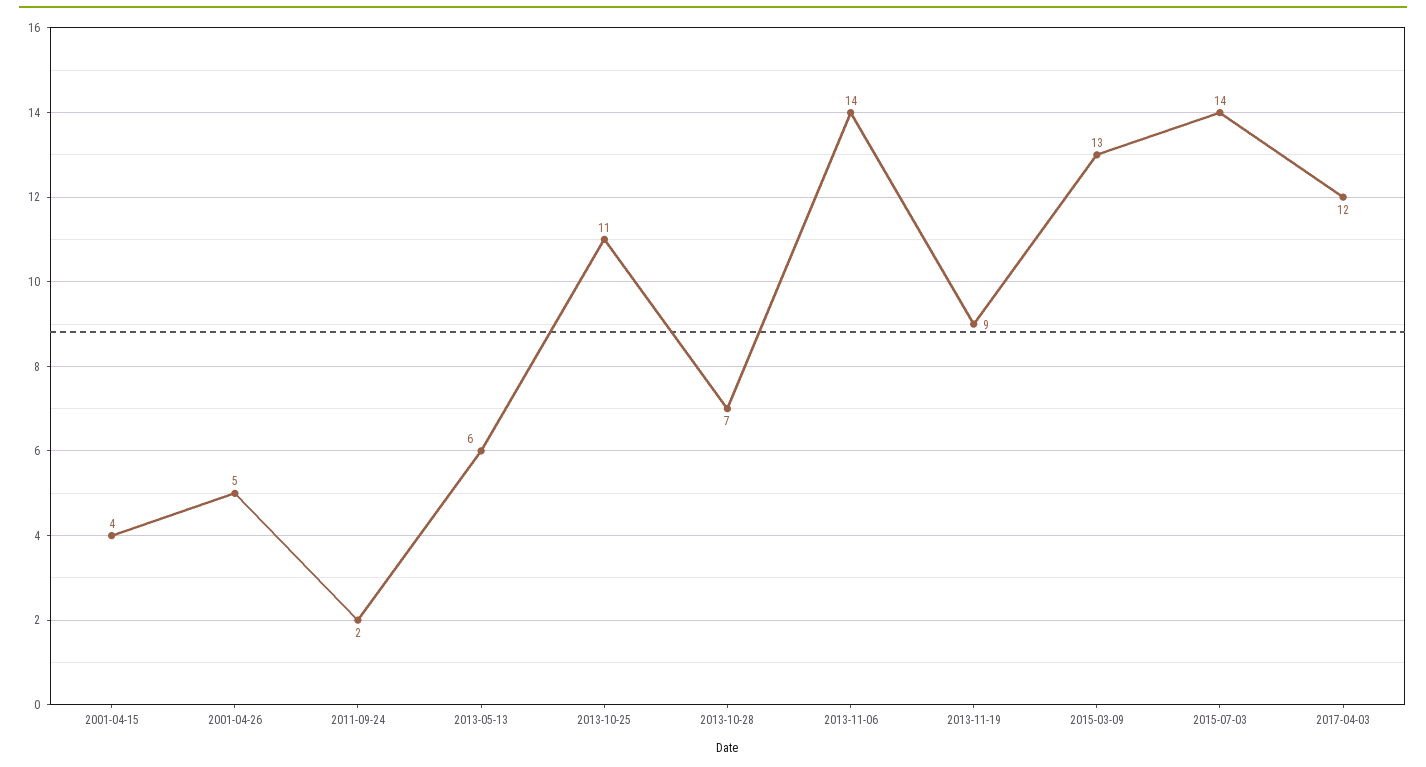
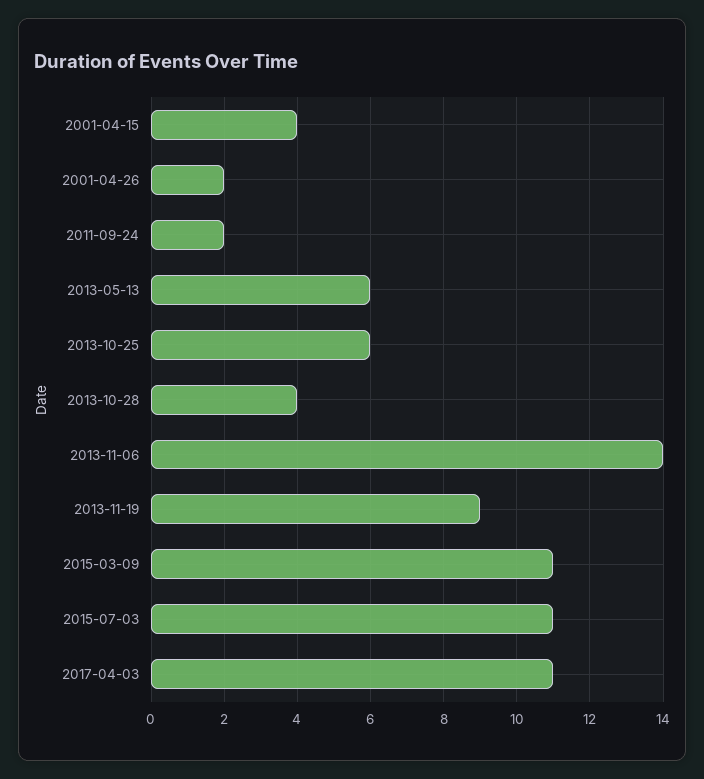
  {
    "2001-04-15": 4,
-   "2001-04-26": 5,
+   "2001-04-26": 2,
    "2011-09-24": 2,
    "2013-05-13": 6,
-   "2013-10-25": 11,
+   "2013-10-25": 6,
-   "2013-10-28": 7,
+   "2013-10-28": 4,
    "2013-11-06": 14,
    "2013-11-19": 9,
-   "2015-03-09": 13,
+   "2015-03-09": 11,
-   "2015-07-03": 14,
+   "2015-07-03": 11,
-   "2017-04-03": 12
+   "2017-04-03": 11
  }

